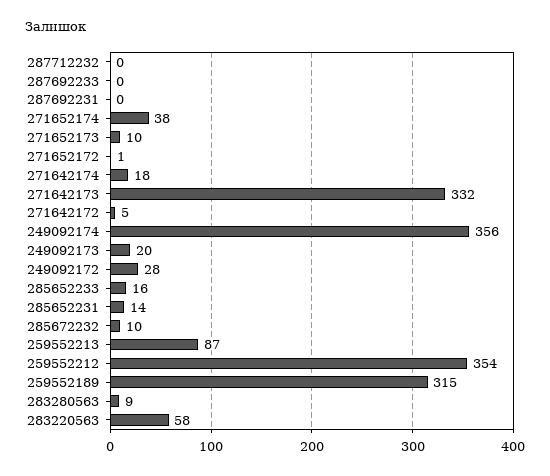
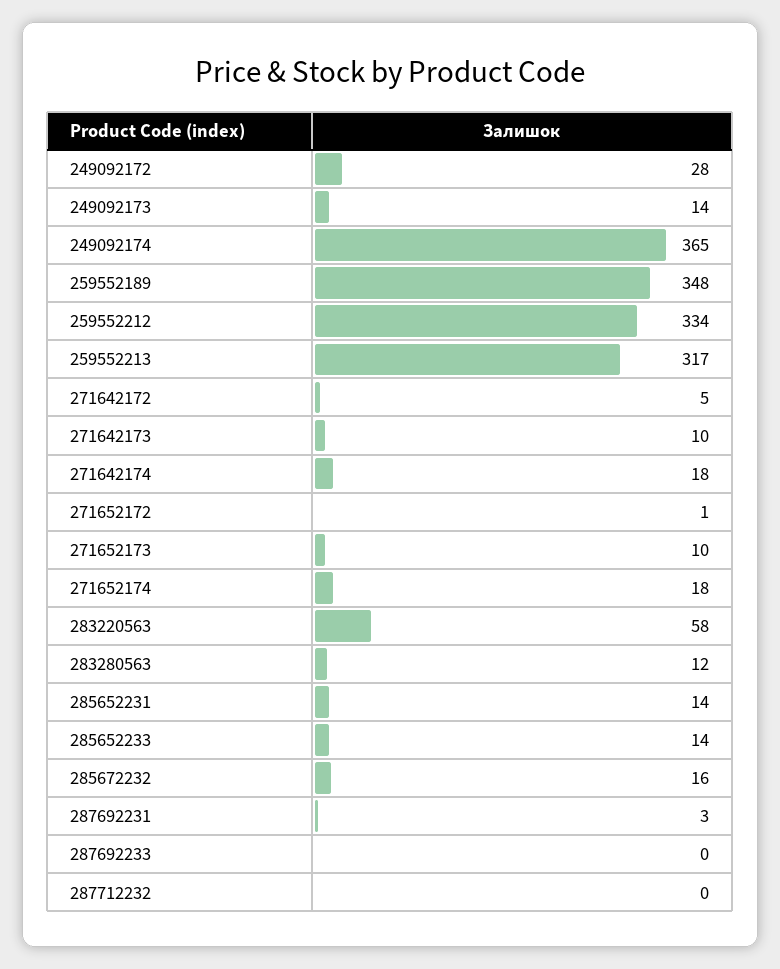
  {
    "287712232": 0,
    "287692233": 0,
-   "287692231": 0,
+   "287692231": 3,
-   "271652174": 38,
+   "271652174": 18,
    "271652173": 10,
    "271652172": 1,
    "271642174": 18,
-   "271642173": 332,
+   "271642173": 10,
    "271642172": 5,
-   "249092174": 356,
+   "249092174": 365,
-   "249092173": 20,
+   "249092173": 14,
    "249092172": 28,
-   "285652233": 16,
+   "285652233": 14,
    "285652231": 14,
-   "285672232": 10,
+   "285672232": 16,
-   "259552213": 87,
+   "259552213": 317,
-   "259552212": 354,
+   "259552212": 334,
-   "259552189": 315,
+   "259552189": 348,
-   "283280563": 9,
+   "283280563": 12,
    "283220563": 58
  }

